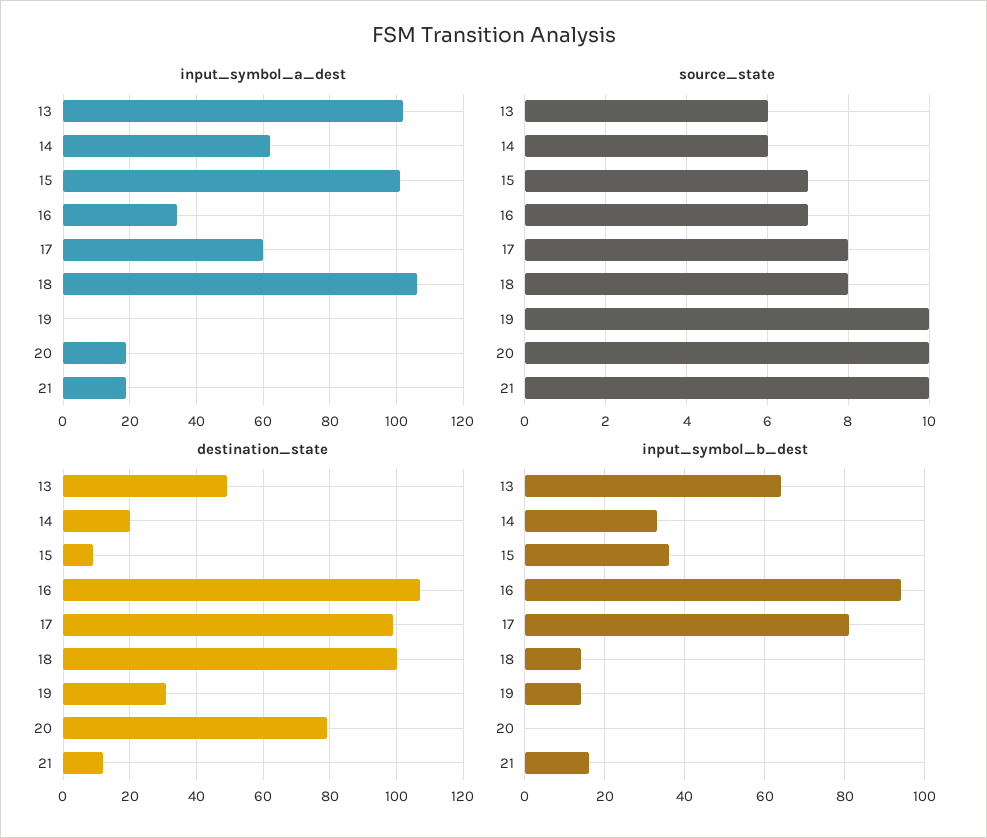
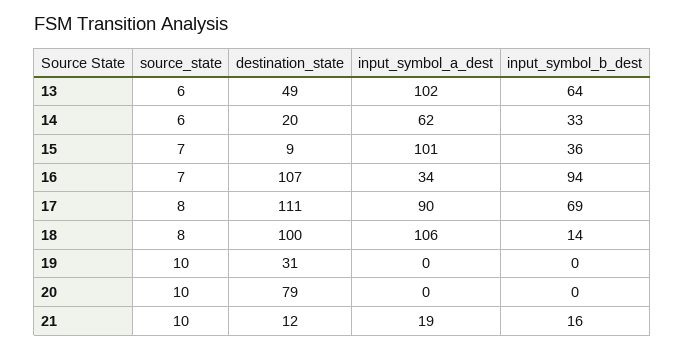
  {
    "input_symbol_a_dest": {
      "13": 102,
      "14": 62,
      "15": 101,
      "16": 34,
-     "17": 60,
+     "17": 90,
      "18": 106,
      "19": 0,
-     "20": 20,
+     "20": 0,
      "21": 19
    },
    "source_state": {
      "13": 6,
      "14": 6,
      "15": 7,
      "16": 7,
      "17": 8,
      "18": 8,
      "19": 10,
      "20": 10,
      "21": 10
    },
    "destination_state": {
      "13": 49,
      "14": 20,
      "15": 9,
      "16": 107,
-     "17": 100,
+     "17": 111,
      "18": 100,
      "19": 31,
      "20": 79,
      "21": 12
    },
    "input_symbol_b_dest": {
      "13": 64,
      "14": 33,
      "15": 36,
      "16": 94,
-     "17": 80,
+     "17": 69,
      "18": 14,
-     "19": 15,
+     "19": 0,
      "20": 0,
      "21": 16
    }
  }

